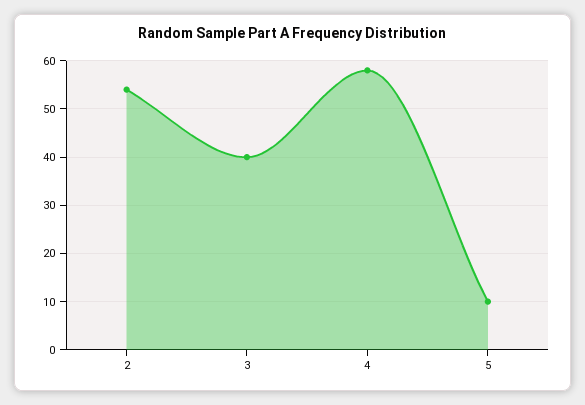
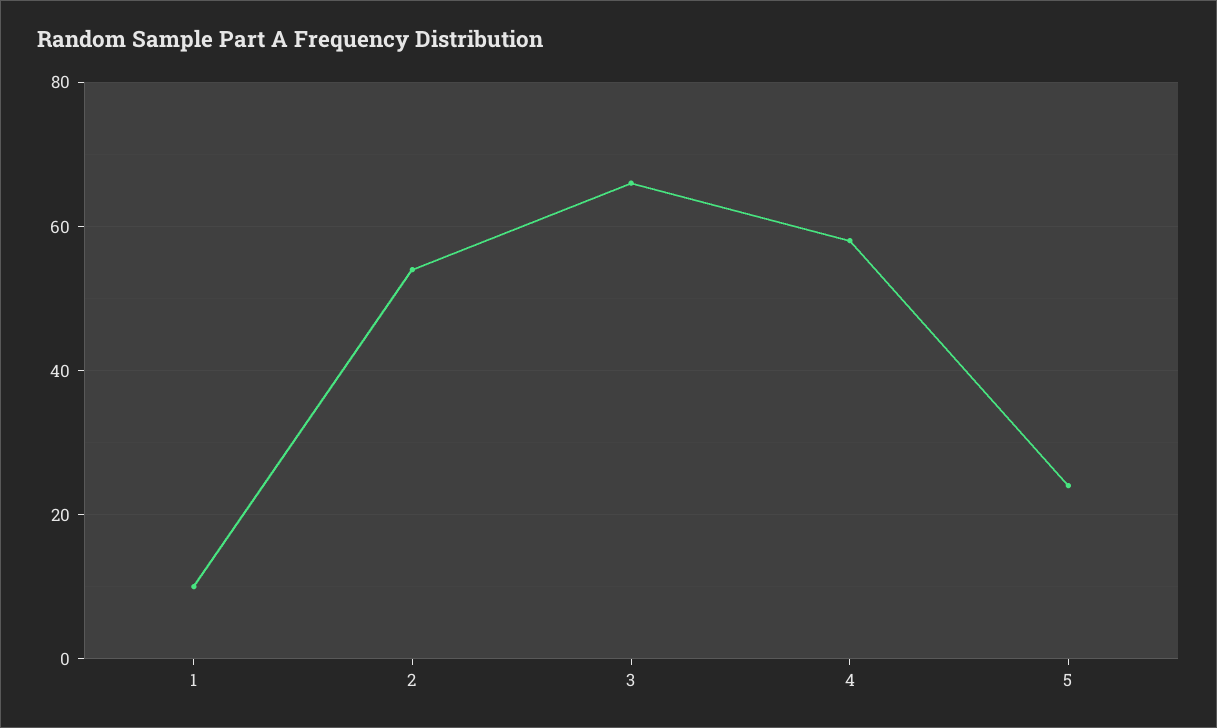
  {
    "2": 55,
-   "3": 40,
+   "3": 65,
    "4": 60,
-   "5": 10
+   "5": 25,
+   "1": 10
  }

